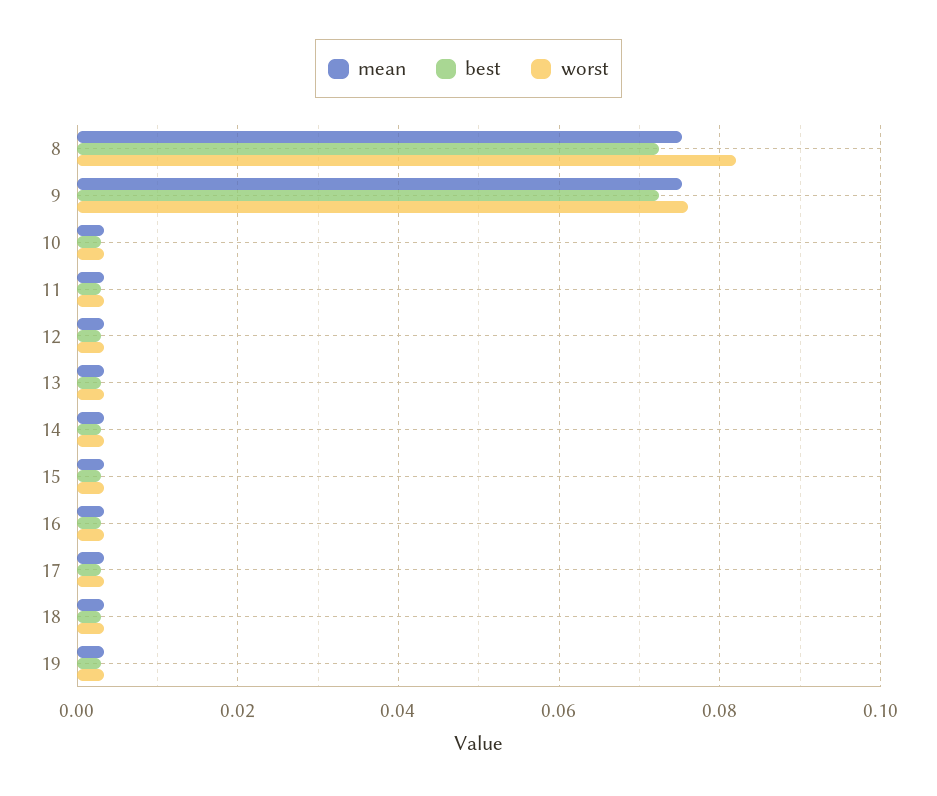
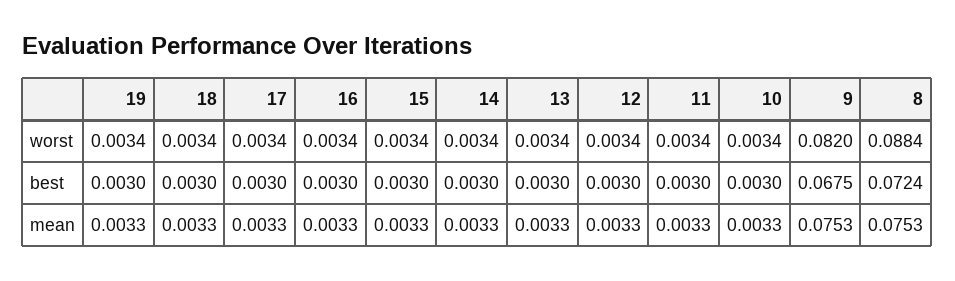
  {
    "mean": {
      "8": 0.0753,
      "9": 0.0753,
      "10": 0.0033,
      "11": 0.0033,
      "12": 0.0033,
      "13": 0.0033,
      "14": 0.0033,
      "15": 0.0033,
      "16": 0.0033,
      "17": 0.0033,
      "18": 0.0033,
      "19": 0.0033
    },
    "best": {
      "8": 0.0724,
-     "9": 0.072,
+     "9": 0.0675,
      "10": 0.003,
      "11": 0.003,
      "12": 0.003,
      "13": 0.003,
      "14": 0.003,
      "15": 0.003,
      "16": 0.003,
      "17": 0.003,
      "18": 0.003,
      "19": 0.003
    },
    "worst": {
-     "8": 0.082,
+     "8": 0.0884,
-     "9": 0.076,
+     "9": 0.082,
      "10": 0.0034,
      "11": 0.0034,
      "12": 0.0034,
      "13": 0.0034,
      "14": 0.0034,
      "15": 0.0034,
      "16": 0.0034,
      "17": 0.0034,
      "18": 0.0034,
      "19": 0.0034
    }
  }

